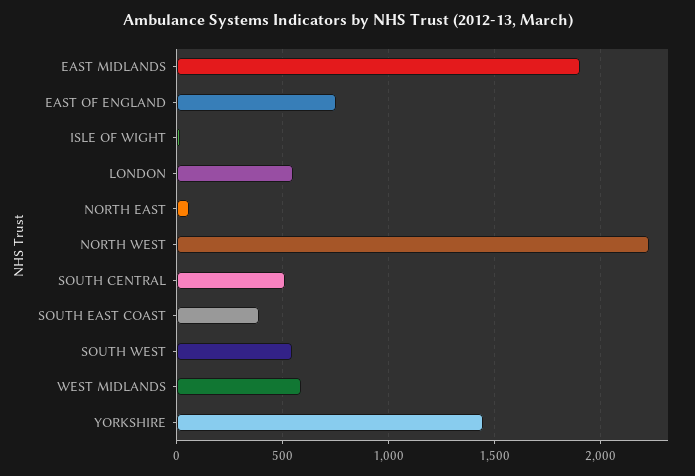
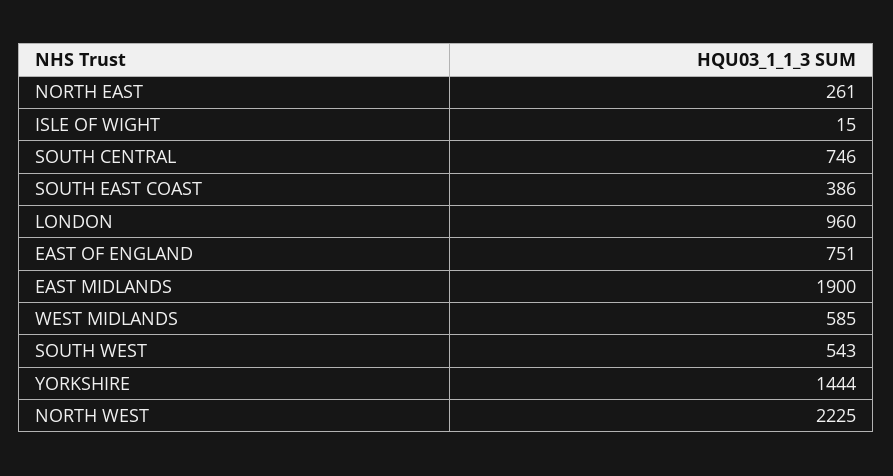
  {
    "EAST MIDLANDS": 1900,
    "EAST OF ENGLAND": 751,
    "ISLE OF WIGHT": 15,
-   "LONDON": 550,
+   "LONDON": 960,
-   "NORTH EAST": 50,
+   "NORTH EAST": 261,
    "NORTH WEST": 2225,
-   "SOUTH CENTRAL": 500,
+   "SOUTH CENTRAL": 746,
    "SOUTH EAST COAST": 386,
    "SOUTH WEST": 543,
    "WEST MIDLANDS": 585,
    "YORKSHIRE": 1444
  }

